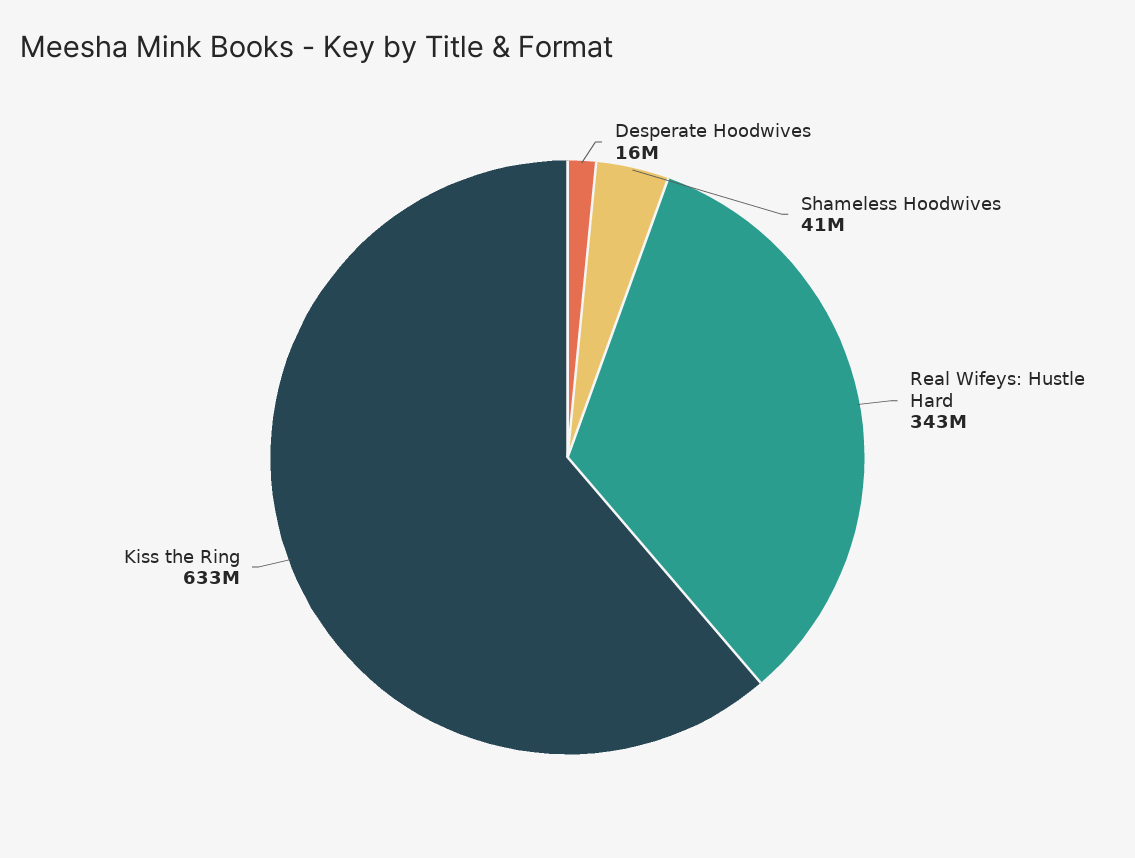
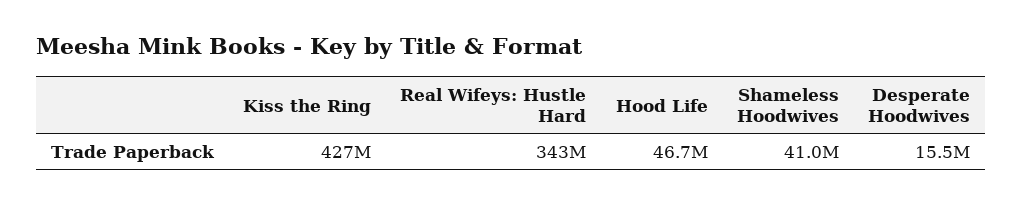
  {
    "Desperate Hoodwives": 15500000,
    "Shameless Hoodwives": 41000000,
    "Real Wifeys: Hustle Hard": 343000000,
-   "Kiss the Ring": 633000000
+   "Kiss the Ring": 427000000,
+   "Hood Life": 46700000
  }

